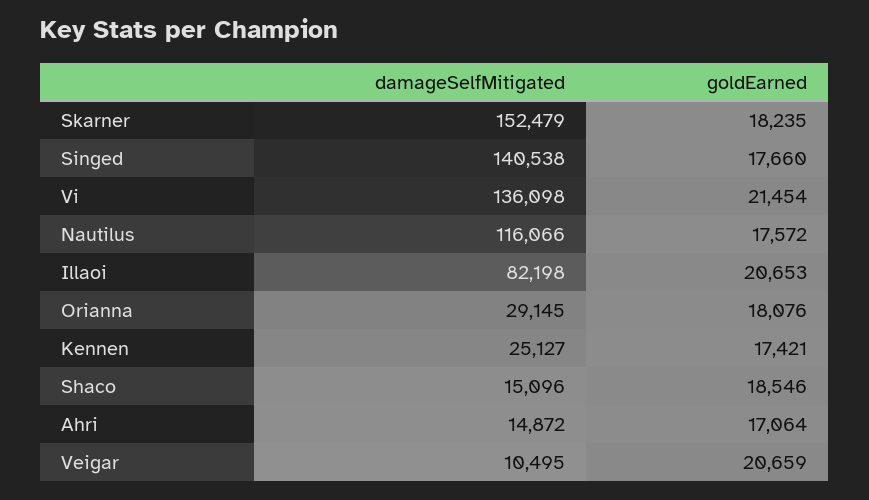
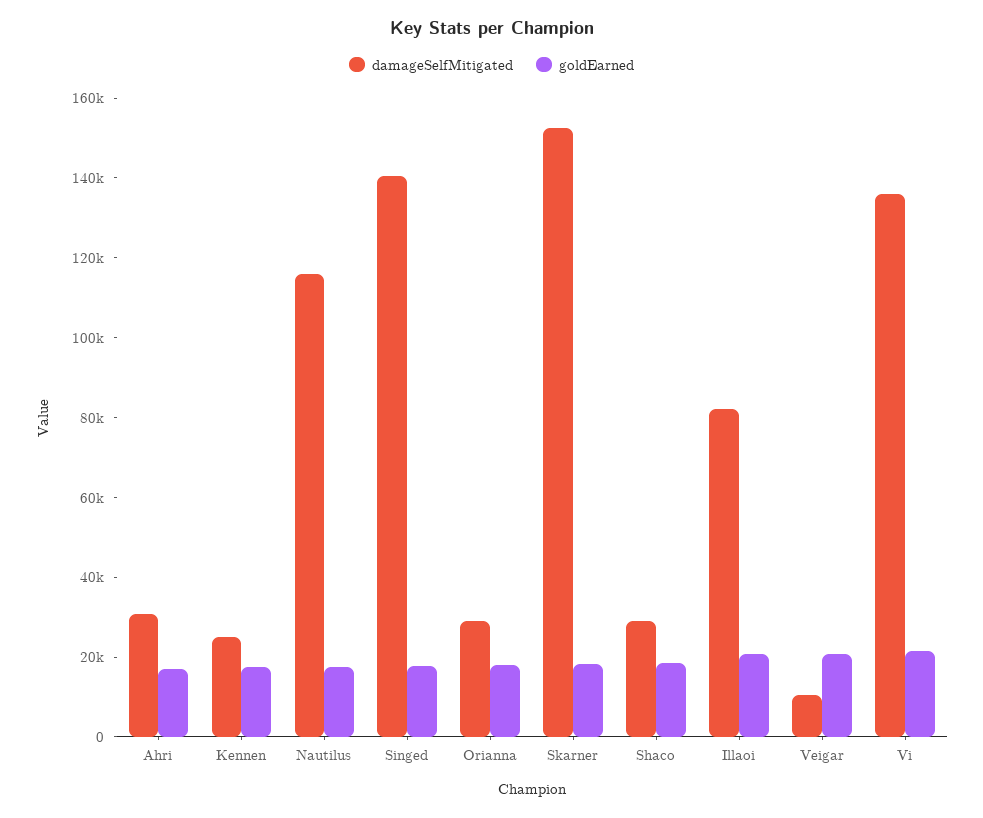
  {
    "damageSelfMitigated": {
      "Skarner": 152479,
      "Singed": 140538,
      "Vi": 136098,
      "Nautilus": 116066,
      "Illaoi": 82198,
      "Orianna": 29145,
      "Kennen": 25127,
-     "Shaco": 15096,
+     "Shaco": 30000,
-     "Ahri": 14872,
+     "Ahri": 30000,
      "Veigar": 10495
    },
    "goldEarned": {
      "Skarner": 18235,
      "Singed": 17660,
      "Vi": 21454,
      "Nautilus": 17572,
      "Illaoi": 20653,
      "Orianna": 18076,
      "Kennen": 17421,
      "Shaco": 18546,
      "Ahri": 17064,
      "Veigar": 20659
    }
  }

